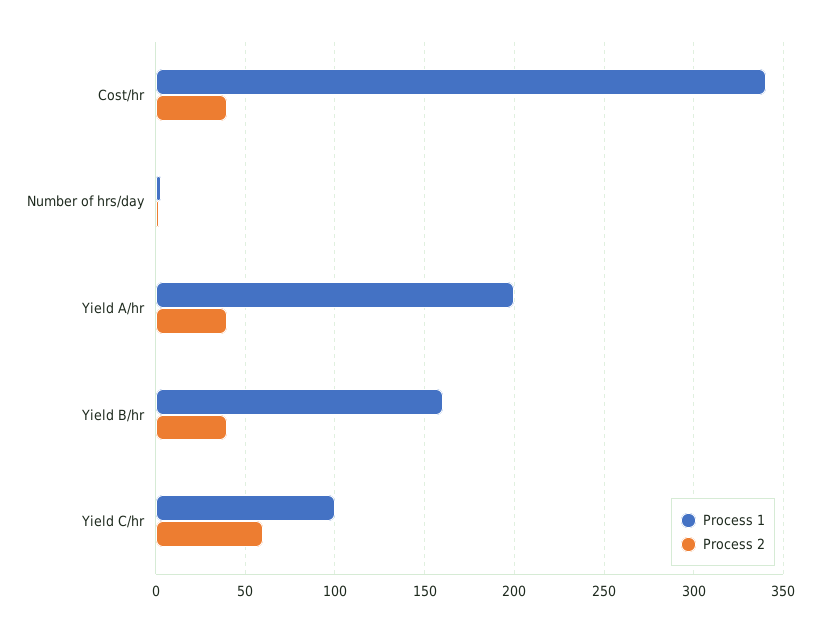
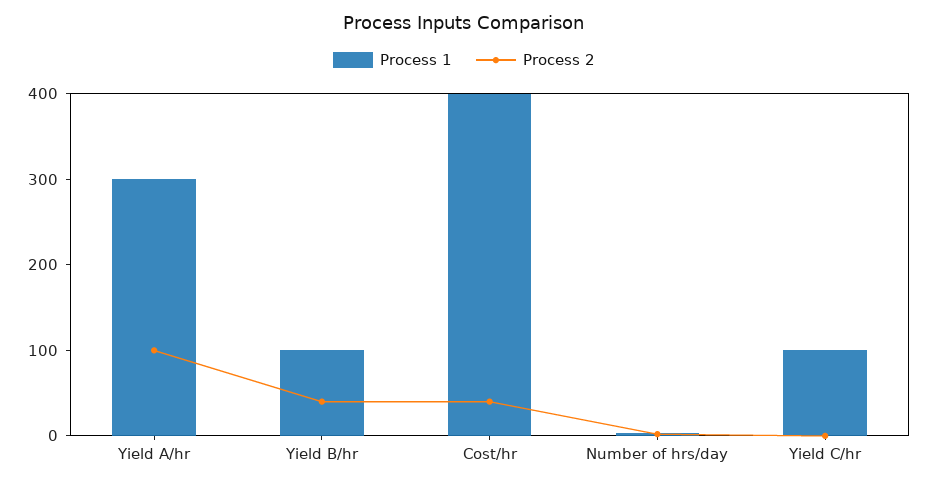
  {
    "Process 1": {
-     "Cost/hr": 340,
+     "Cost/hr": 400,
      "Number of hrs/day": 5,
-     "Yield A/hr": 200,
+     "Yield A/hr": 300,
-     "Yield B/hr": 160,
+     "Yield B/hr": 100,
      "Yield C/hr": 100
    },
    "Process 2": {
      "Cost/hr": 40,
      "Number of hrs/day": 0,
-     "Yield A/hr": 40,
+     "Yield A/hr": 100,
      "Yield B/hr": 40,
-     "Yield C/hr": 60
+     "Yield C/hr": 0
    }
  }

